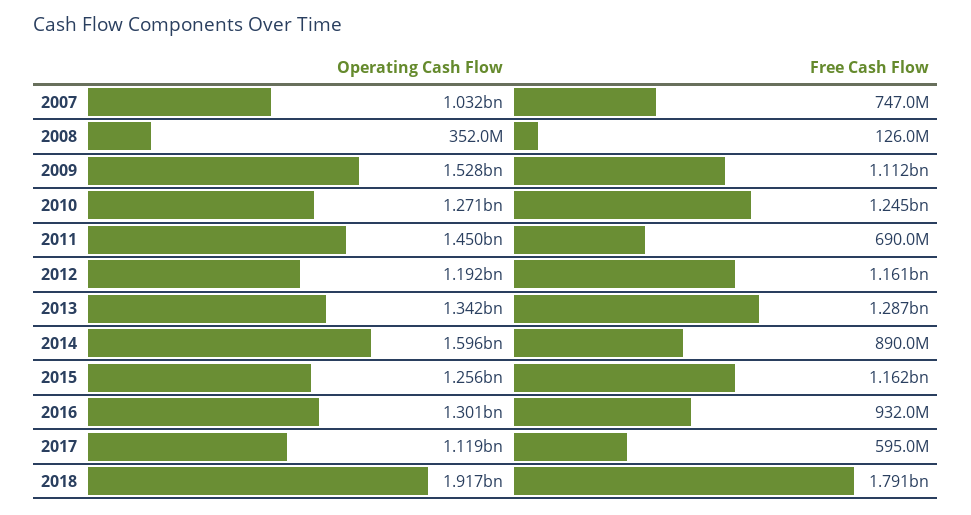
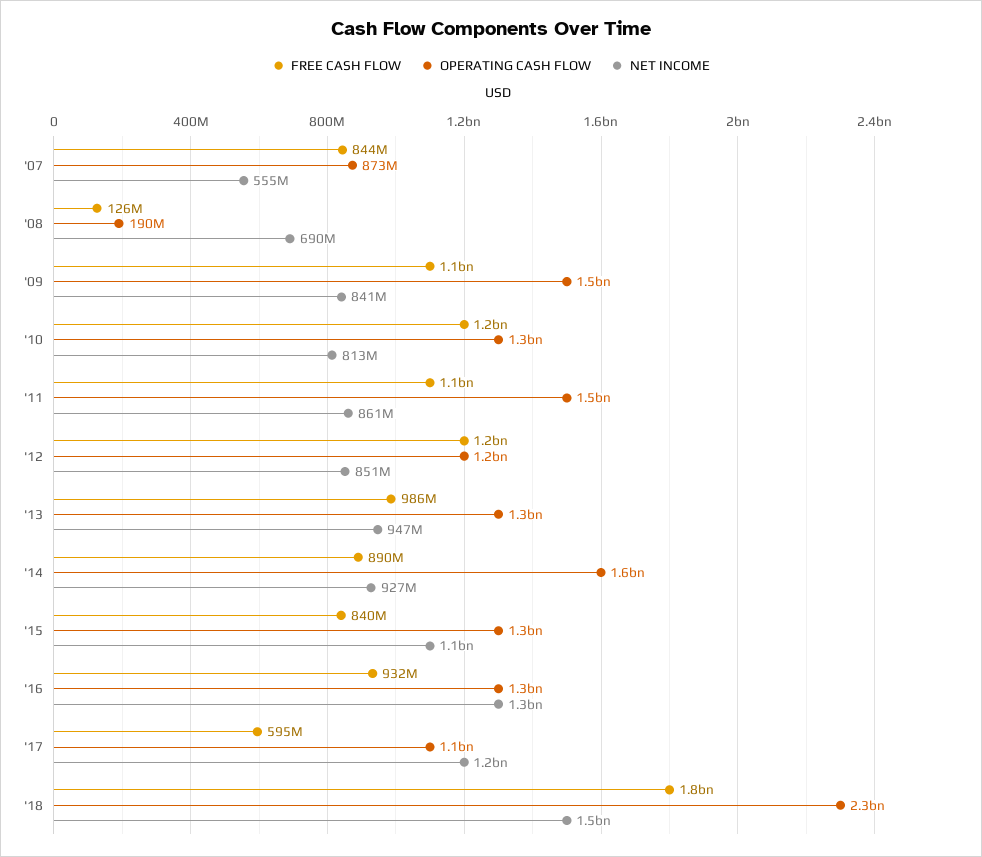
  {
    "Operating Cash Flow": {
-     "2007": 1032000000,
+     "2007": 873000000,
-     "2008": 352000000,
+     "2008": 190000000,
      "2009": 1528000000,
      "2010": 1271000000,
      "2011": 1450000000,
      "2012": 1192000000,
      "2013": 1342000000,
      "2014": 1596000000,
      "2015": 1256000000,
      "2016": 1301000000,
      "2017": 1119000000,
-     "2018": 1917000000
+     "2018": 2300000000
    },
    "Free Cash Flow": {
-     "2007": 747000000,
+     "2007": 844000000,
      "2008": 126000000,
      "2009": 1112000000,
      "2010": 1245000000,
-     "2011": 690000000,
+     "2011": 1100000000,
      "2012": 1161000000,
-     "2013": 1287000000,
+     "2013": 986000000,
      "2014": 890000000,
-     "2015": 1162000000,
+     "2015": 840000000,
      "2016": 932000000,
      "2017": 595000000,
      "2018": 1791000000
-   }
+   },
+   "NET INCOME": {
+     "2007": 555000000,
+     "2008": 690000000,
+     "2009": 841000000,
+     "2010": 813000000,
+     "2011": 861000000,
+     "2012": 851000000,
+     "2013": 947000000,
+     "2014": 927000000,
+     "2015": 1100000000,
+     "2016": 1300000000,
+     "2017": 1200000000,
+     "2018": 1500000000
+   }
  }

